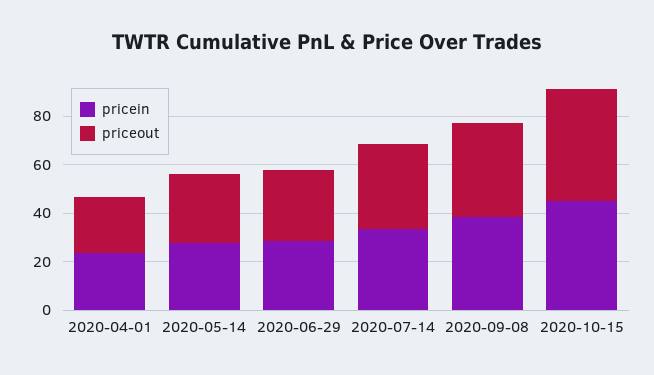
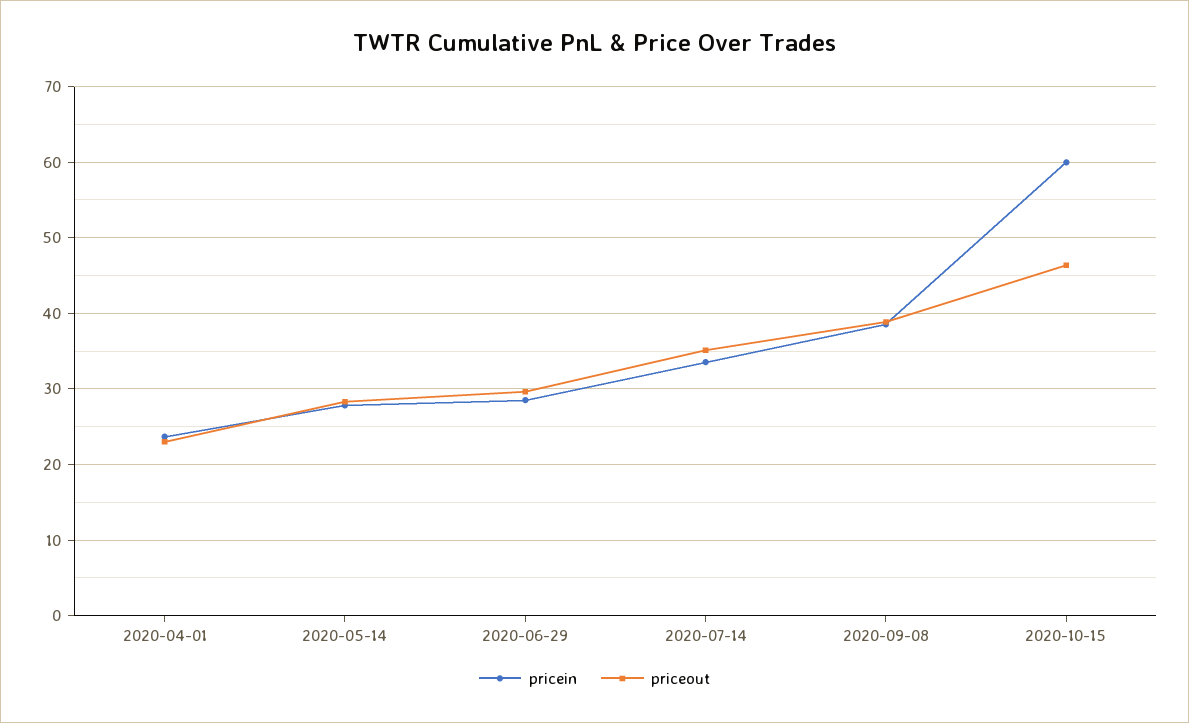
  {
    "pricein": {
      "2020-04-01": 24,
      "2020-05-14": 28,
      "2020-06-29": 29,
      "2020-07-14": 34,
      "2020-09-08": 39,
-     "2020-10-15": 45
+     "2020-10-15": 60
    },
    "priceout": {
      "2020-04-01": 23,
      "2020-05-14": 28,
      "2020-06-29": 30,
      "2020-07-14": 35,
      "2020-09-08": 39,
      "2020-10-15": 46
    }
  }

